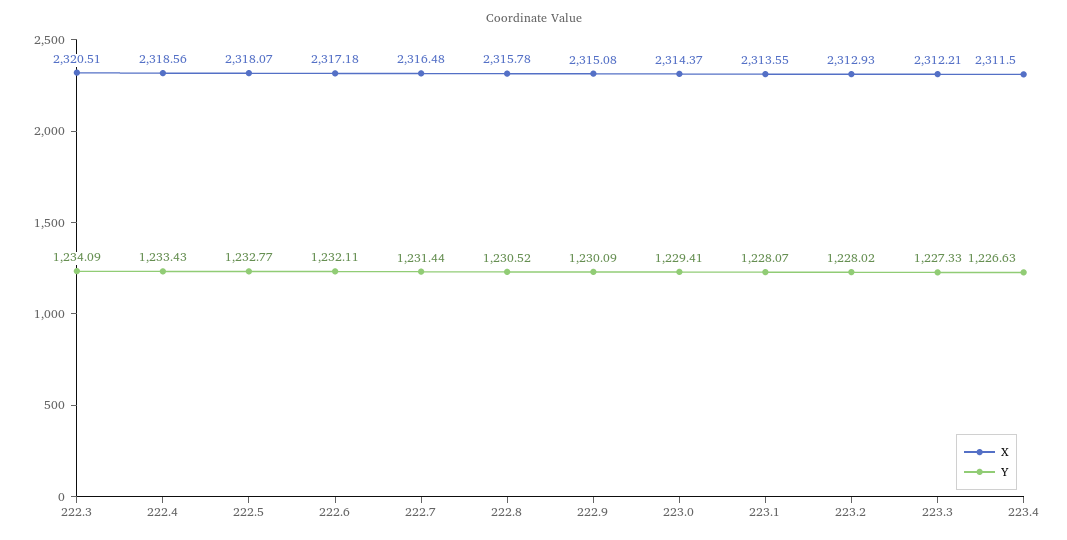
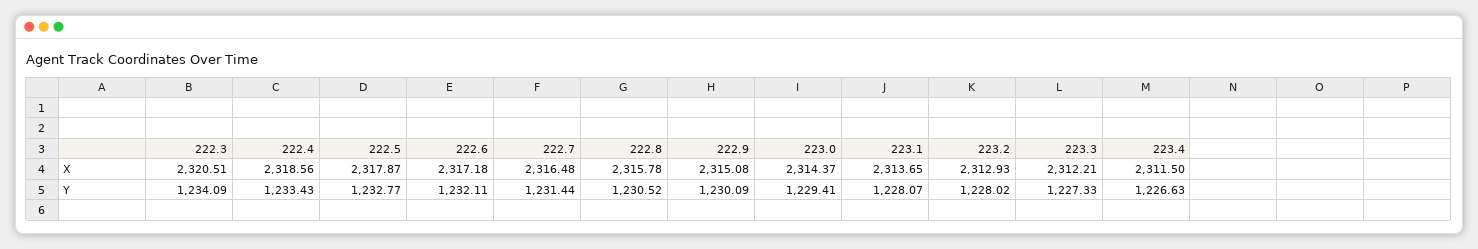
  {
    "X": {
      "222.3": 2320.51,
      "222.4": 2318.56,
-     "222.5": 2318.07,
+     "222.5": 2317.87,
      "222.6": 2317.18,
      "222.7": 2316.48,
      "222.8": 2315.78,
      "222.9": 2315.08,
      "223.0": 2314.37,
-     "223.1": 2313.55,
+     "223.1": 2313.65,
      "223.2": 2312.93,
      "223.3": 2312.21,
      "223.4": 2311.5
    },
    "Y": {
      "222.3": 1234.09,
      "222.4": 1233.43,
      "222.5": 1232.77,
      "222.6": 1232.11,
      "222.7": 1231.44,
      "222.8": 1230.52,
      "222.9": 1230.09,
      "223.0": 1229.41,
      "223.1": 1228.07,
      "223.2": 1228.02,
      "223.3": 1227.33,
      "223.4": 1226.63
    }
  }

